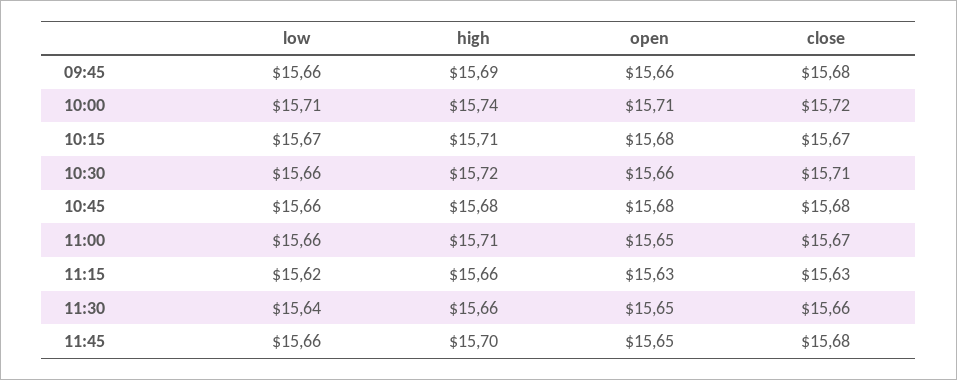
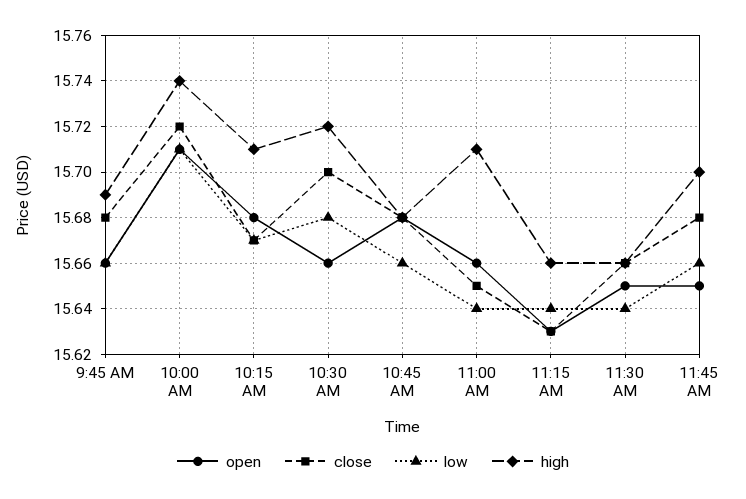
  {
    "low": {
      "09:45": 15.66,
      "10:00": 15.71,
      "10:15": 15.67,
-     "10:30": 15.66,
+     "10:30": 15.68,
      "10:45": 15.66,
-     "11:00": 15.66,
+     "11:00": 15.64,
-     "11:15": 15.62,
+     "11:15": 15.64,
      "11:30": 15.64,
      "11:45": 15.66
    },
    "high": {
      "09:45": 15.69,
      "10:00": 15.74,
      "10:15": 15.71,
      "10:30": 15.72,
      "10:45": 15.68,
      "11:00": 15.71,
      "11:15": 15.66,
      "11:30": 15.66,
      "11:45": 15.7
    },
    "open": {
      "09:45": 15.66,
      "10:00": 15.71,
      "10:15": 15.68,
      "10:30": 15.66,
      "10:45": 15.68,
-     "11:00": 15.65,
+     "11:00": 15.66,
      "11:15": 15.63,
      "11:30": 15.65,
      "11:45": 15.65
    },
    "close": {
      "09:45": 15.68,
      "10:00": 15.72,
      "10:15": 15.67,
-     "10:30": 15.71,
+     "10:30": 15.7,
      "10:45": 15.68,
-     "11:00": 15.67,
+     "11:00": 15.65,
      "11:15": 15.63,
      "11:30": 15.66,
      "11:45": 15.68
    }
  }

